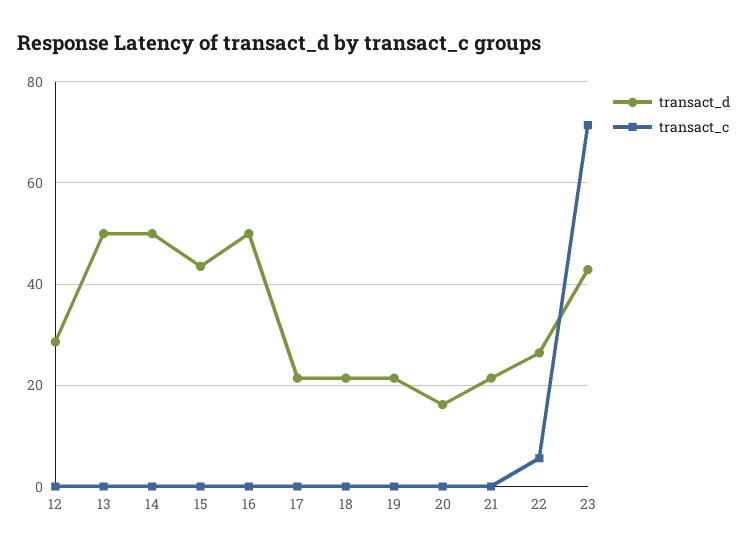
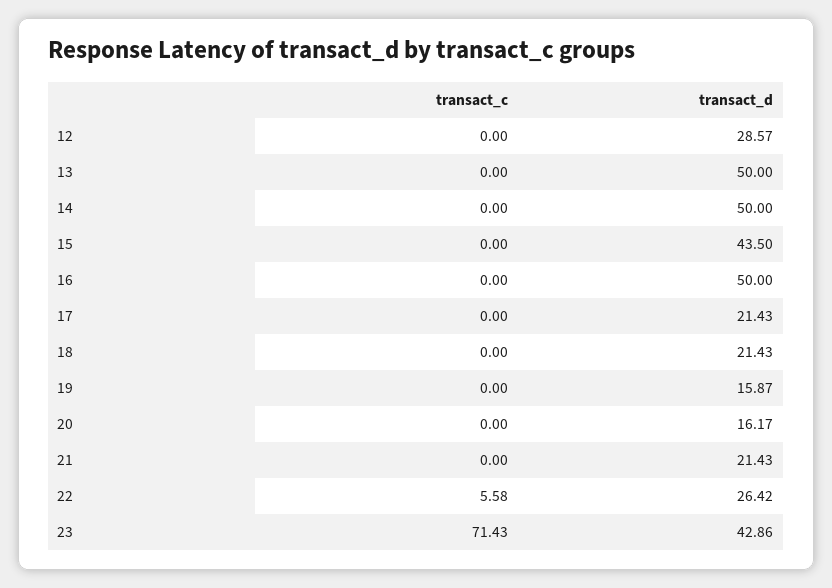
  {
    "transact_d": {
      "12": 28.57,
      "13": 50,
      "14": 50,
      "15": 43.5,
      "16": 50,
      "17": 21.43,
      "18": 21.43,
-     "19": 22,
+     "19": 15.87,
      "20": 16.17,
      "21": 21.43,
      "22": 26.42,
      "23": 42.86
    },
    "transact_c": {
      "12": 0,
      "13": 0,
      "14": 0,
      "15": 0,
      "16": 0,
      "17": 0,
      "18": 0,
      "19": 0,
      "20": 0,
      "21": 0,
      "22": 5.58,
      "23": 71.43
    }
  }

